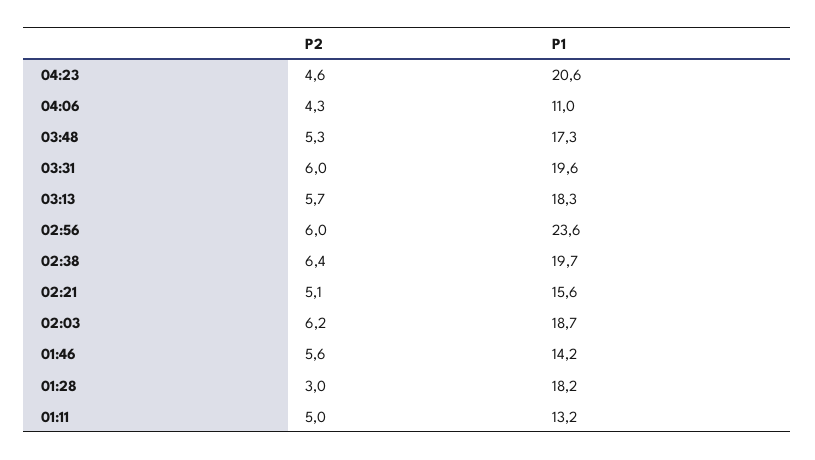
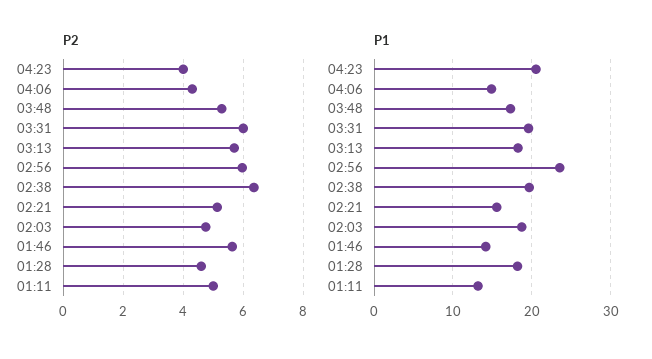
  {
    "P2": {
-     "04:23": 4.6,
+     "04:23": 4,
      "04:06": 4.3,
      "03:48": 5.3,
      "03:31": 6,
      "03:13": 5.7,
      "02:56": 6,
      "02:38": 6.4,
      "02:21": 5.1,
-     "02:03": 6.2,
+     "02:03": 4.8,
      "01:46": 5.6,
-     "01:28": 3,
+     "01:28": 4.6,
      "01:11": 5
    },
    "P1": {
      "04:23": 20.6,
-     "04:06": 11,
+     "04:06": 15,
      "03:48": 17.3,
      "03:31": 19.6,
      "03:13": 18.3,
      "02:56": 23.6,
      "02:38": 19.7,
      "02:21": 15.6,
      "02:03": 18.7,
      "01:46": 14.2,
      "01:28": 18.2,
      "01:11": 13.2
    }
  }

